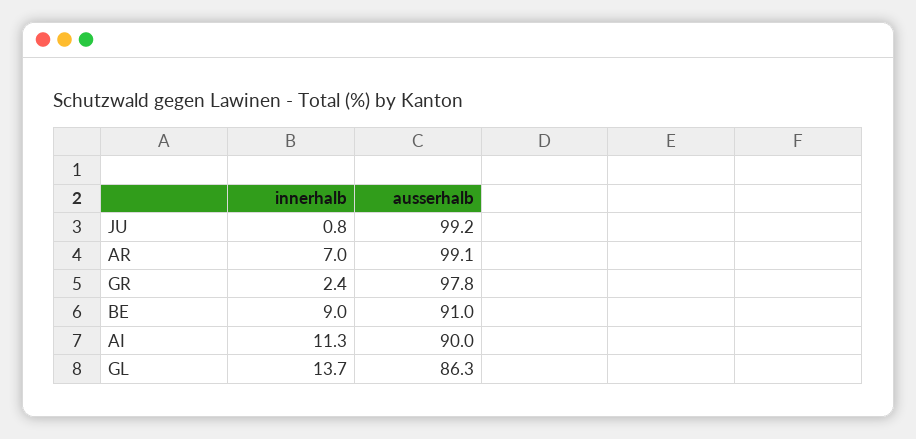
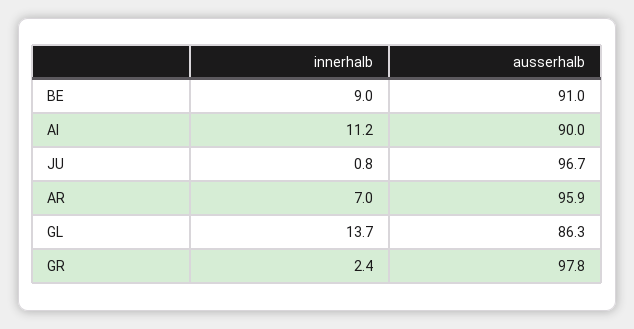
  {
    "innerhalb": {
      "JU": 0.8,
      "AR": 7,
      "GR": 2.4,
      "BE": 9,
-     "AI": 11.3,
+     "AI": 11.2,
      "GL": 13.7
    },
    "ausserhalb": {
-     "JU": 99.2,
+     "JU": 96.7,
-     "AR": 99.1,
+     "AR": 95.9,
      "GR": 97.8,
      "BE": 91,
      "AI": 90,
      "GL": 86.3
    }
  }

